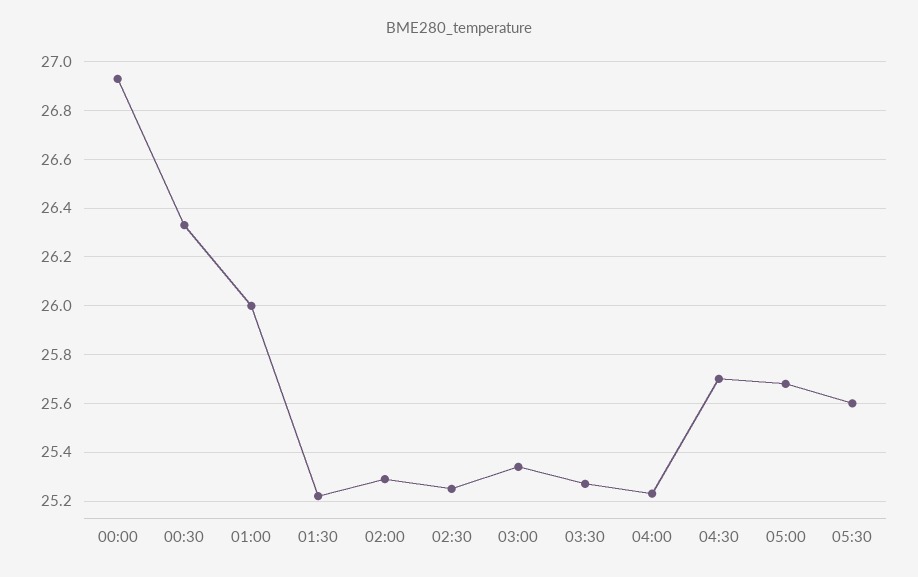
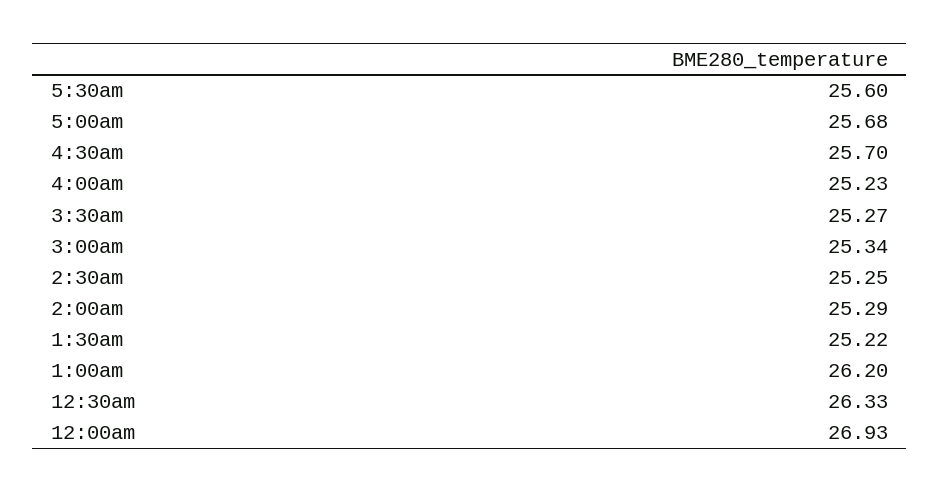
  {
    "00:00": 26.93,
    "00:30": 26.33,
-   "01:00": 26,
+   "01:00": 26.2,
    "01:30": 25.22,
    "02:00": 25.29,
    "02:30": 25.25,
    "03:00": 25.34,
    "03:30": 25.27,
    "04:00": 25.23,
    "04:30": 25.7,
    "05:00": 25.68,
    "05:30": 25.6
  }

